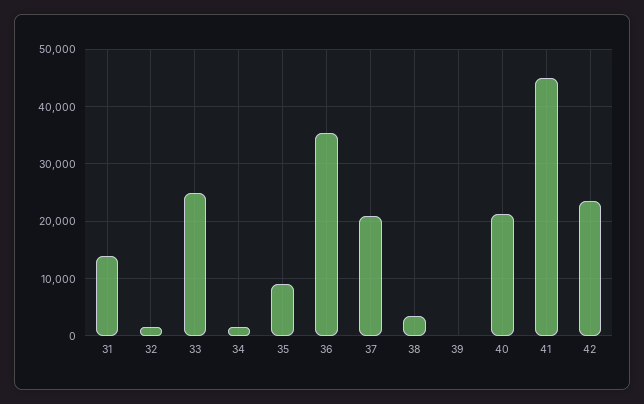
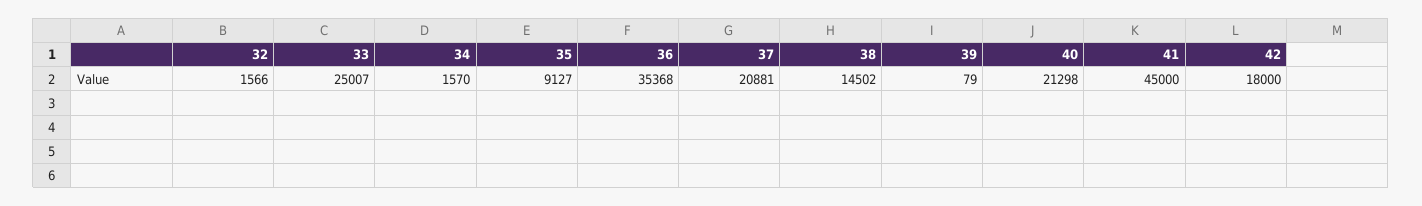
  {
-   "31": 14000,
    "32": 1566,
    "33": 25007,
    "34": 1570,
    "35": 9127,
    "36": 35368,
    "37": 20881,
-   "38": 4000,
+   "38": 14502,
    "39": 79,
    "40": 21298,
    "41": 45000,
-   "42": 24000
+   "42": 18000
  }

